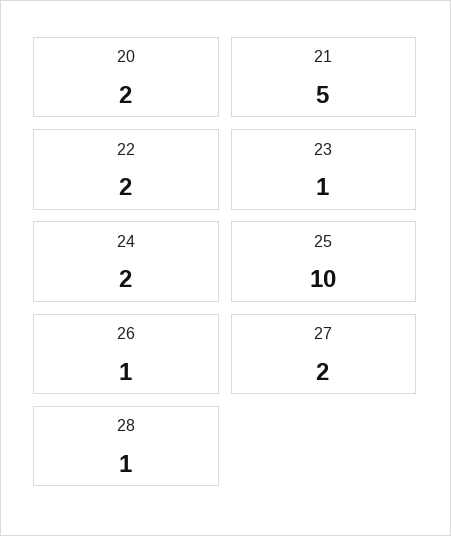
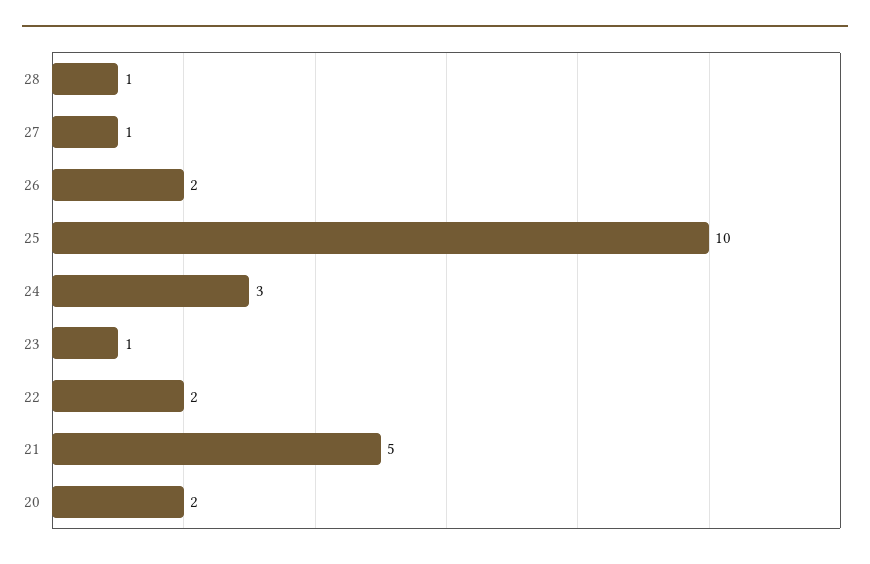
  {
    "20": 2,
    "21": 5,
    "22": 2,
    "23": 1,
-   "24": 2,
+   "24": 3,
    "25": 10,
-   "26": 1,
+   "26": 2,
-   "27": 2,
+   "27": 1,
    "28": 1
  }

